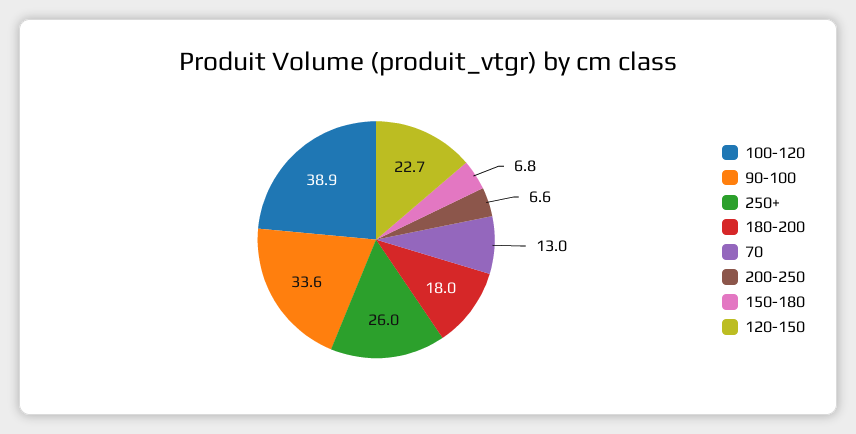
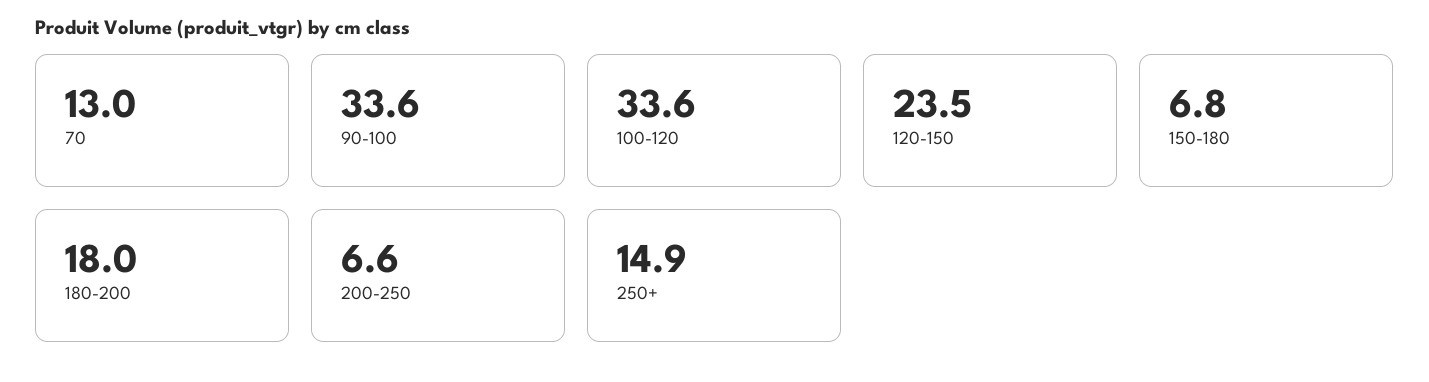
  {
-   "100-120": 38.9,
+   "100-120": 33.6,
    "90-100": 33.6,
-   "250+": 26,
+   "250+": 14.9,
    "180-200": 18,
    "70": 13,
    "200-250": 6.6,
    "150-180": 6.8,
-   "120-150": 22.7
+   "120-150": 23.5
  }

